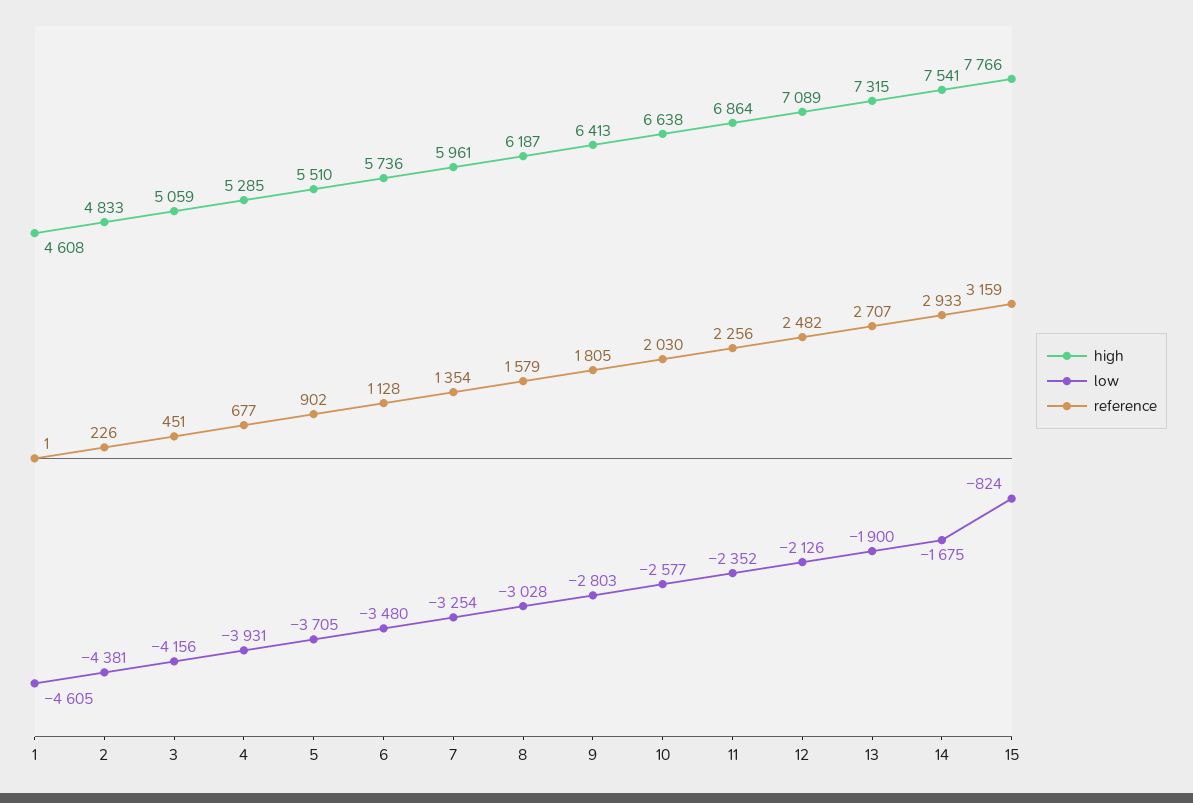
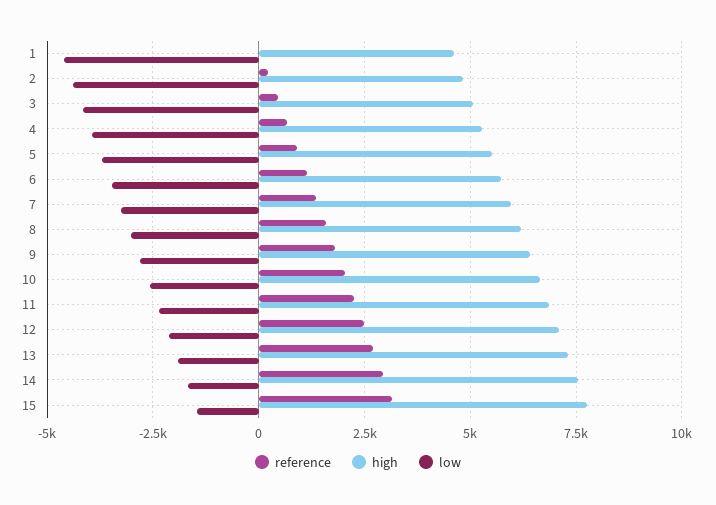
  {
    "high": {
      "1": 4608,
      "2": 4833,
      "3": 5059,
      "4": 5285,
      "5": 5510,
      "6": 5736,
      "7": 5961,
      "8": 6187,
      "9": 6413,
      "10": 6638,
      "11": 6864,
      "12": 7089,
      "13": 7315,
      "14": 7541,
      "15": 7766
    },
    "low": {
      "1": -4605,
      "2": -4381,
      "3": -4156,
      "4": -3931,
      "5": -3705,
      "6": -3480,
      "7": -3254,
      "8": -3028,
      "9": -2803,
      "10": -2577,
      "11": -2352,
      "12": -2126,
      "13": -1900,
      "14": -1675,
-     "15": -824
+     "15": -1500
    },
    "reference": {
      "1": 1,
      "2": 226,
      "3": 451,
      "4": 677,
      "5": 902,
      "6": 1128,
      "7": 1354,
      "8": 1579,
      "9": 1805,
      "10": 2030,
      "11": 2256,
      "12": 2482,
      "13": 2707,
      "14": 2933,
      "15": 3159
    }
  }

